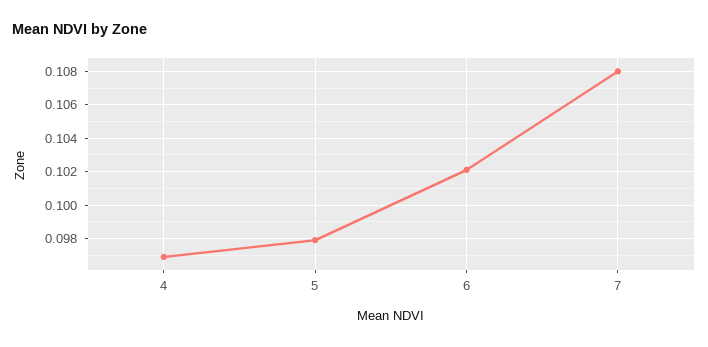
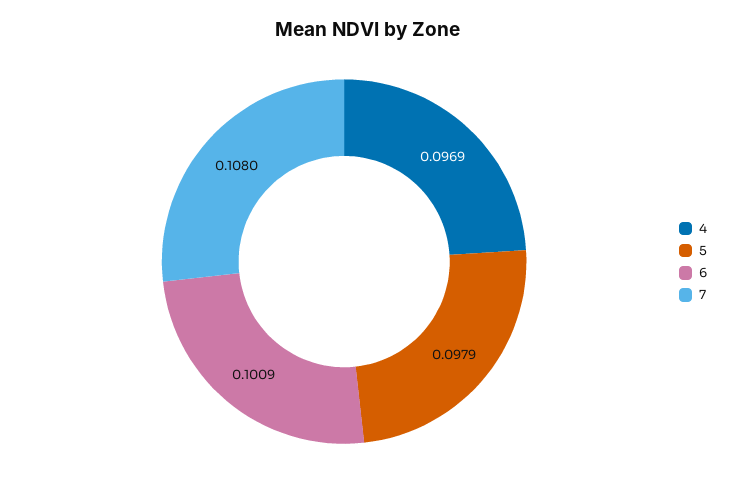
  {
    "4": 0.0969,
    "5": 0.0979,
-   "6": 0.102,
+   "6": 0.1009,
    "7": 0.108
  }

